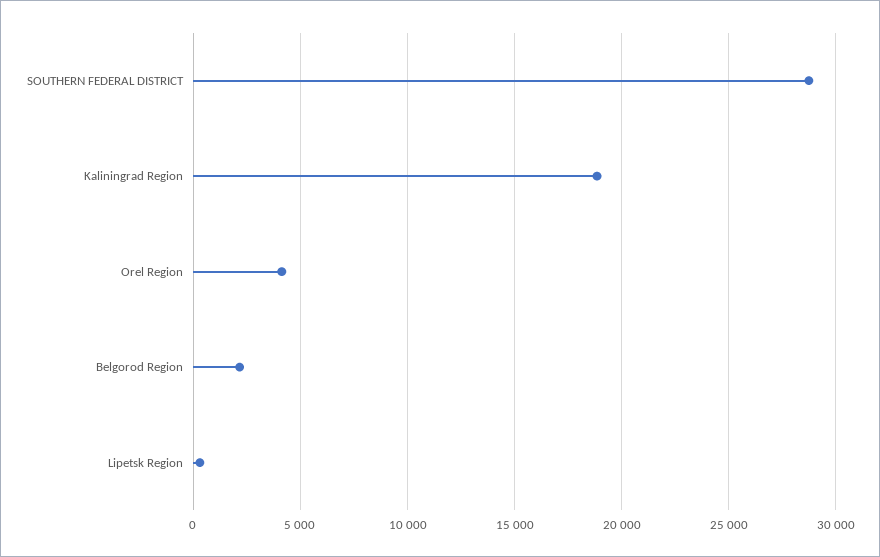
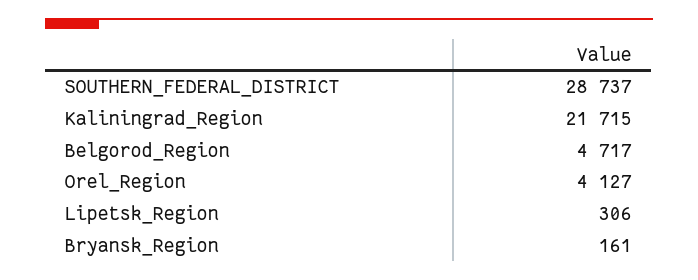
  {
    "SOUTHERN FEDERAL DISTRICT": 28737,
-   "Kaliningrad Region": 19000,
+   "Kaliningrad Region": 21715,
    "Orel Region": 4127,
-   "Belgorod Region": 2000,
+   "Belgorod Region": 4717,
-   "Lipetsk Region": 306
+   "Lipetsk Region": 306,
+   "Bryansk_Region": 161
  }

